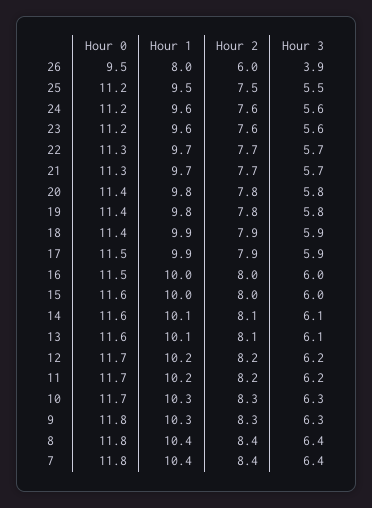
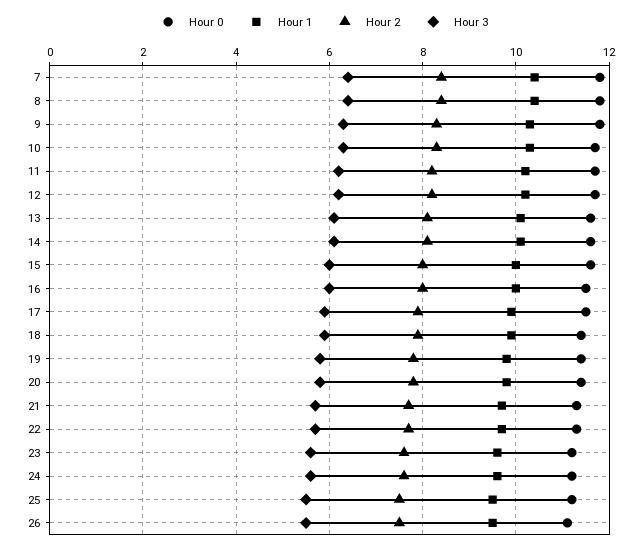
  {
    "Hour 0": {
-     "26": 9.5,
+     "26": 11,
      "25": 11.2,
      "24": 11.2,
      "23": 11.2,
      "22": 11.3,
      "21": 11.3,
      "20": 11.4,
      "19": 11.4,
      "18": 11.4,
      "17": 11.5,
      "16": 11.5,
      "15": 11.6,
      "14": 11.6,
      "13": 11.6,
      "12": 11.7,
      "11": 11.7,
      "10": 11.7,
      "9": 11.8,
      "8": 11.8,
      "7": 11.8
    },
    "Hour 1": {
-     "26": 8,
+     "26": 9.5,
      "25": 9.5,
      "24": 9.6,
      "23": 9.6,
      "22": 9.7,
      "21": 9.7,
      "20": 9.8,
      "19": 9.8,
      "18": 9.9,
      "17": 9.9,
      "16": 10,
      "15": 10,
      "14": 10.1,
      "13": 10.1,
      "12": 10.2,
      "11": 10.2,
      "10": 10.3,
      "9": 10.3,
      "8": 10.4,
      "7": 10.4
    },
    "Hour 2": {
-     "26": 6,
+     "26": 7.5,
      "25": 7.5,
      "24": 7.6,
      "23": 7.6,
      "22": 7.7,
      "21": 7.7,
      "20": 7.8,
      "19": 7.8,
      "18": 7.9,
      "17": 7.9,
      "16": 8,
      "15": 8,
      "14": 8.1,
      "13": 8.1,
      "12": 8.2,
      "11": 8.2,
      "10": 8.3,
      "9": 8.3,
      "8": 8.4,
      "7": 8.4
    },
    "Hour 3": {
-     "26": 3.9,
+     "26": 5.5,
      "25": 5.5,
      "24": 5.6,
      "23": 5.6,
      "22": 5.7,
      "21": 5.7,
      "20": 5.8,
      "19": 5.8,
      "18": 5.9,
      "17": 5.9,
      "16": 6,
      "15": 6,
      "14": 6.1,
      "13": 6.1,
      "12": 6.2,
      "11": 6.2,
      "10": 6.3,
      "9": 6.3,
      "8": 6.4,
      "7": 6.4
    }
  }

